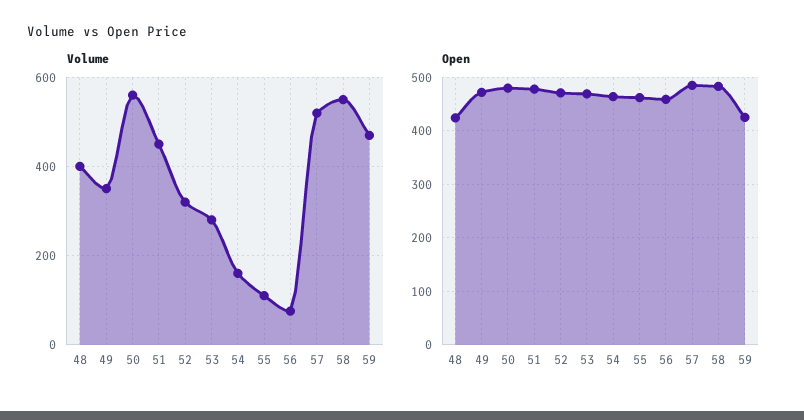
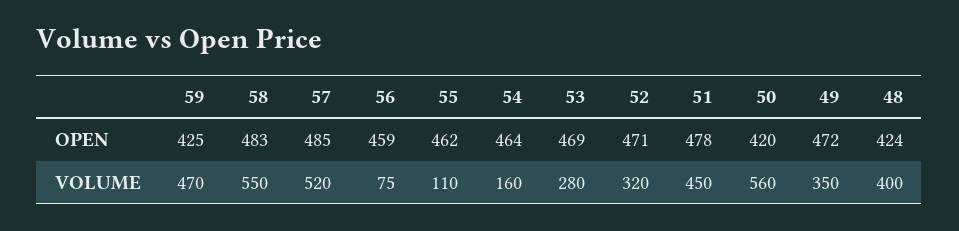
  {
    "Volume": {
      "48": 400,
      "49": 350,
      "50": 560,
      "51": 450,
      "52": 320,
      "53": 280,
      "54": 160,
      "55": 110,
      "56": 75,
      "57": 520,
      "58": 550,
      "59": 470
    },
    "Open": {
      "48": 424,
      "49": 472,
-     "50": 480,
+     "50": 420,
      "51": 478,
      "52": 471,
      "53": 469,
      "54": 464,
      "55": 462,
      "56": 459,
      "57": 485,
      "58": 483,
      "59": 425
    }
  }

